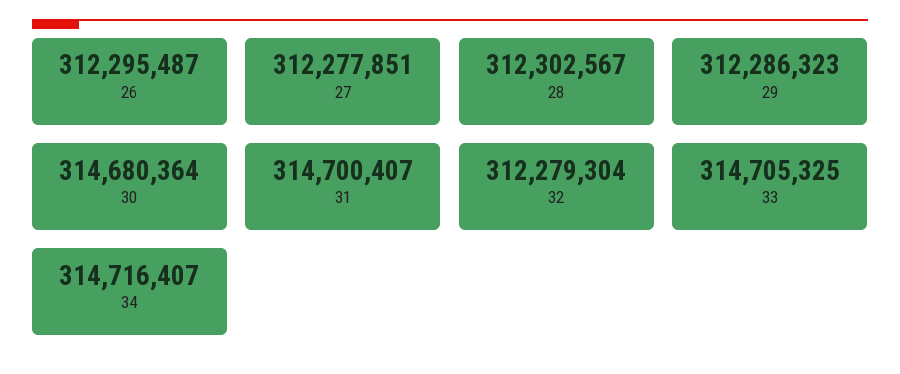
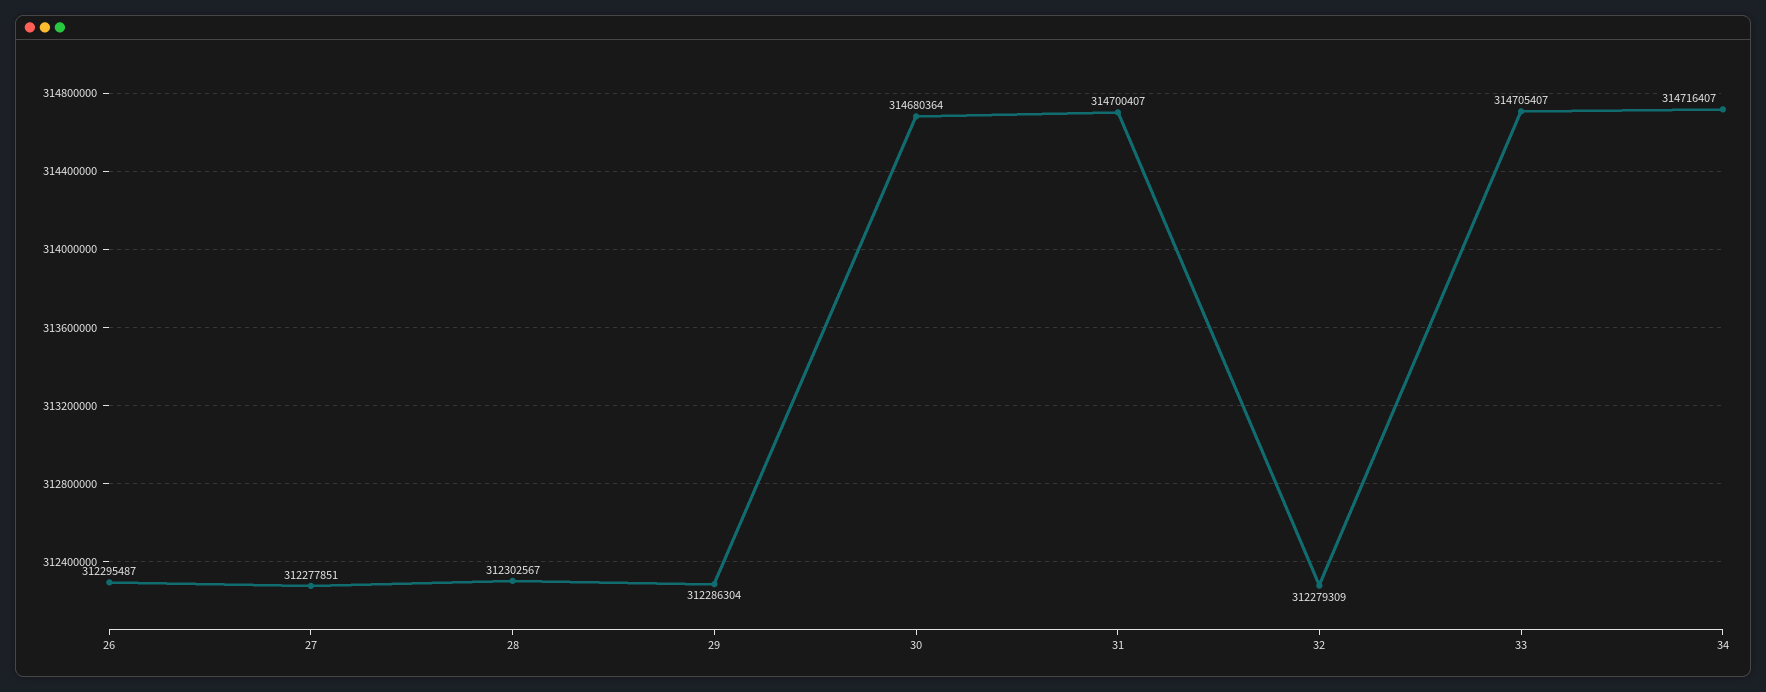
  {
    "26": 312295487,
    "27": 312277851,
    "28": 312302567,
-   "29": 312286323,
+   "29": 312286304,
    "30": 314680364,
    "31": 314700407,
-   "32": 312279304,
+   "32": 312279309,
-   "33": 314705325,
+   "33": 314705407,
    "34": 314716407
  }

